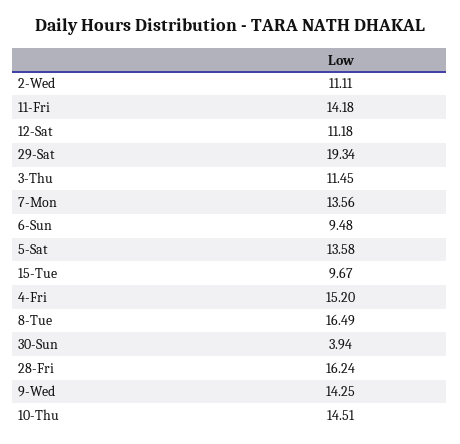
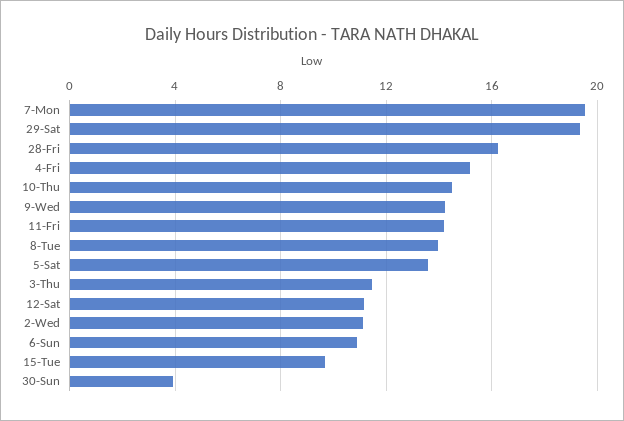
  {
    "2-Wed": 11.11,
    "11-Fri": 14.18,
    "12-Sat": 11.18,
    "29-Sat": 19.34,
    "3-Thu": 11.45,
-   "7-Mon": 13.56,
+   "7-Mon": 19.5,
-   "6-Sun": 9.48,
+   "6-Sun": 11,
    "5-Sat": 13.58,
    "15-Tue": 9.67,
    "4-Fri": 15.2,
-   "8-Tue": 16.49,
+   "8-Tue": 14,
    "30-Sun": 3.94,
    "28-Fri": 16.24,
    "9-Wed": 14.25,
    "10-Thu": 14.51
  }

